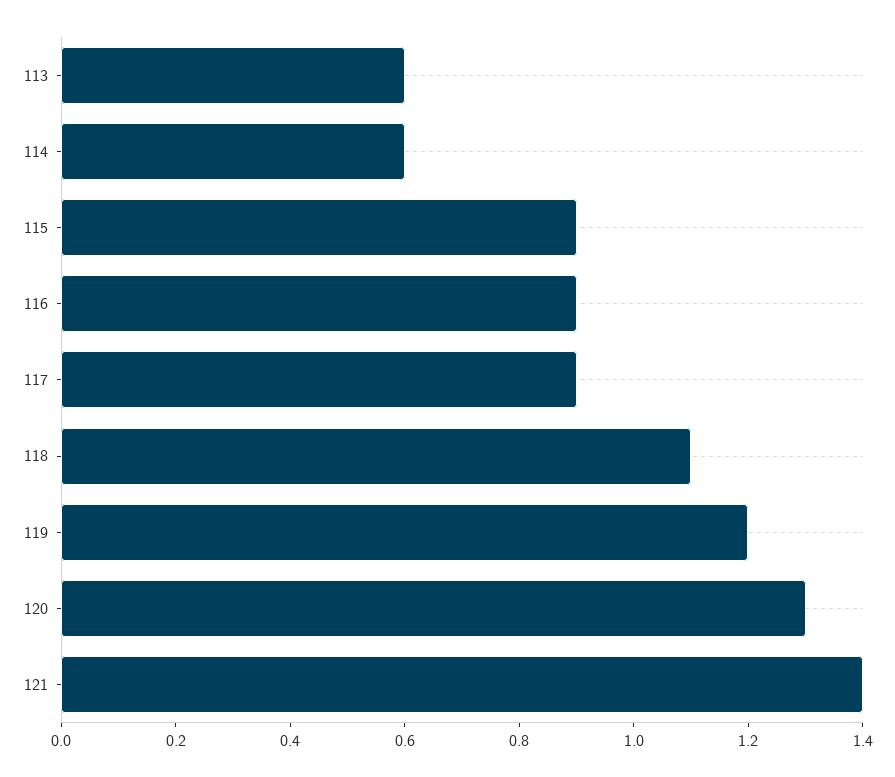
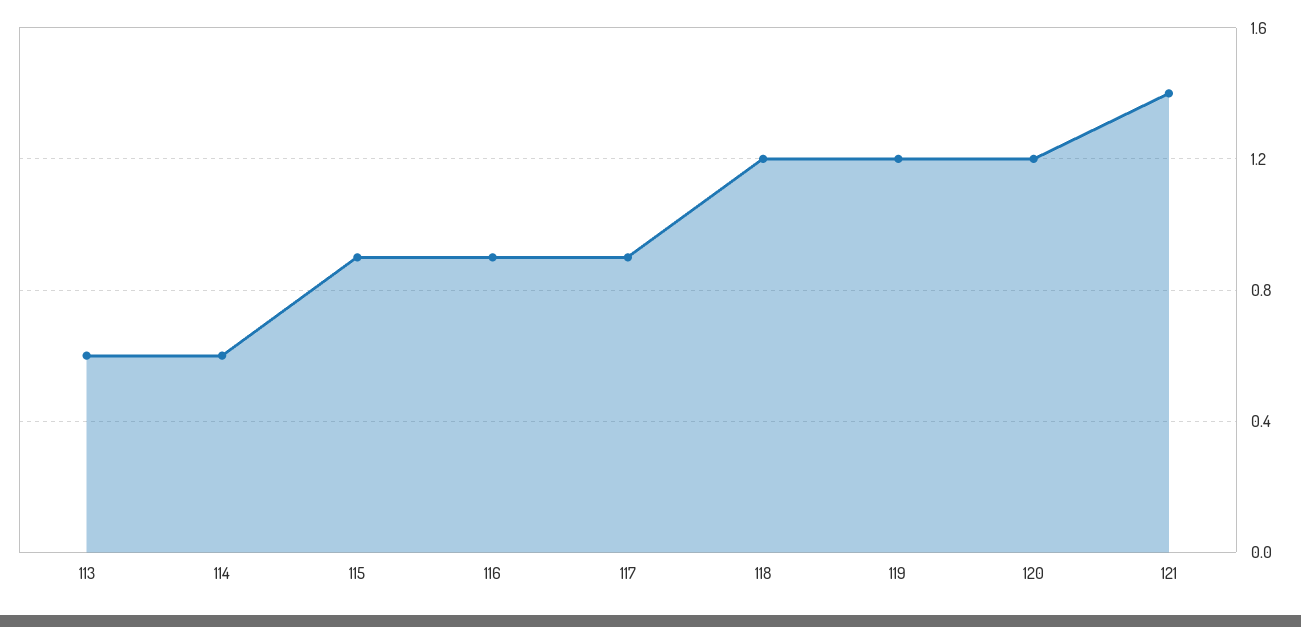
  {
    "113": 0.6,
    "114": 0.6,
    "115": 0.9,
    "116": 0.9,
    "117": 0.9,
-   "118": 1.1,
+   "118": 1.2,
    "119": 1.2,
-   "120": 1.3,
+   "120": 1.2,
    "121": 1.4
  }

